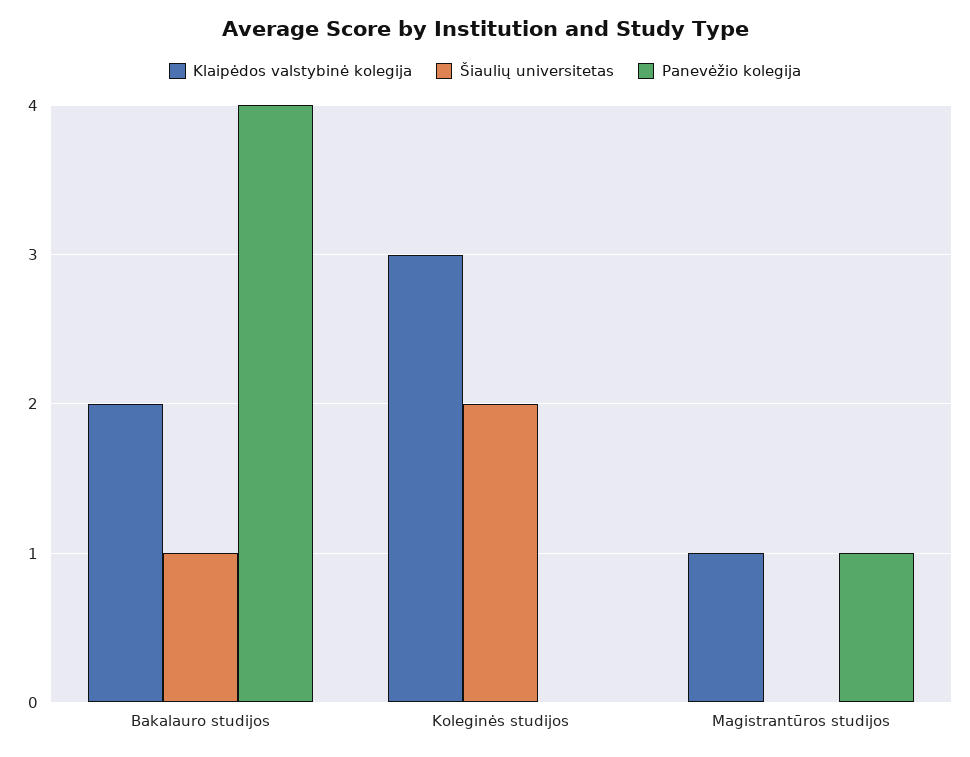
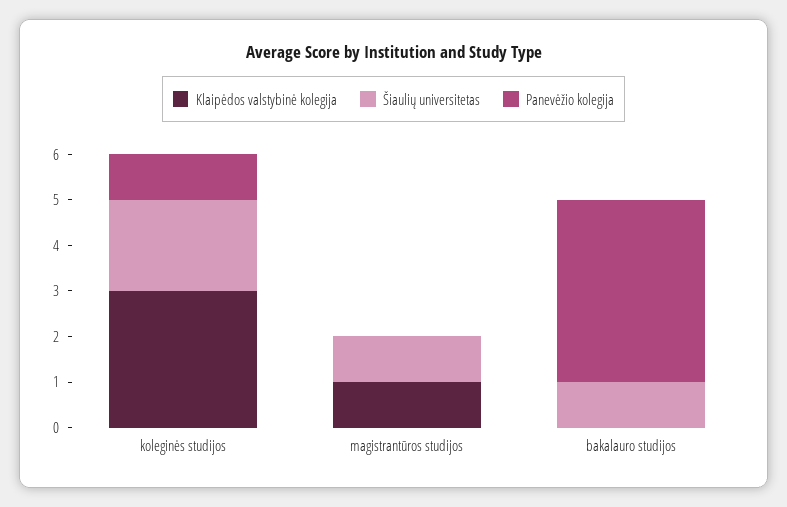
  {
    "Klaipėdos valstybinė kolegija": {
-     "Bakalauro studijos": 2,
+     "Bakalauro studijos": 0,
      "Koleginės studijos": 3,
      "Magistrantūros studijos": 1
    },
    "Šiaulių universitetas": {
      "Bakalauro studijos": 1,
      "Koleginės studijos": 2,
-     "Magistrantūros studijos": 0
+     "Magistrantūros studijos": 1
    },
    "Panevėžio kolegija": {
      "Bakalauro studijos": 4,
-     "Koleginės studijos": 0,
+     "Koleginės studijos": 1,
-     "Magistrantūros studijos": 1
+     "Magistrantūros studijos": 0
    }
  }

